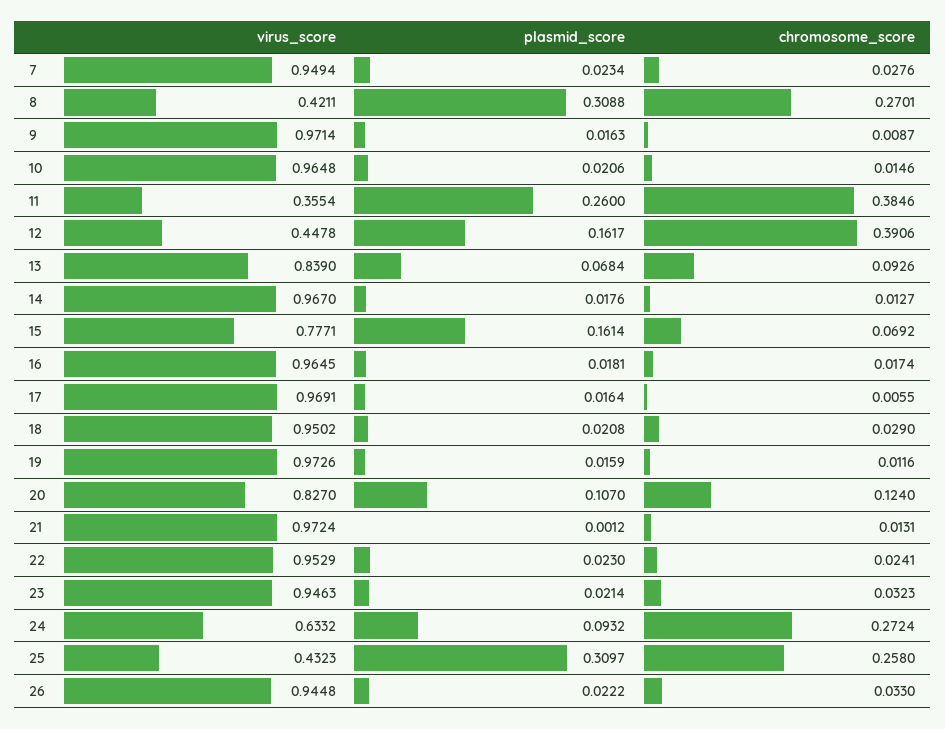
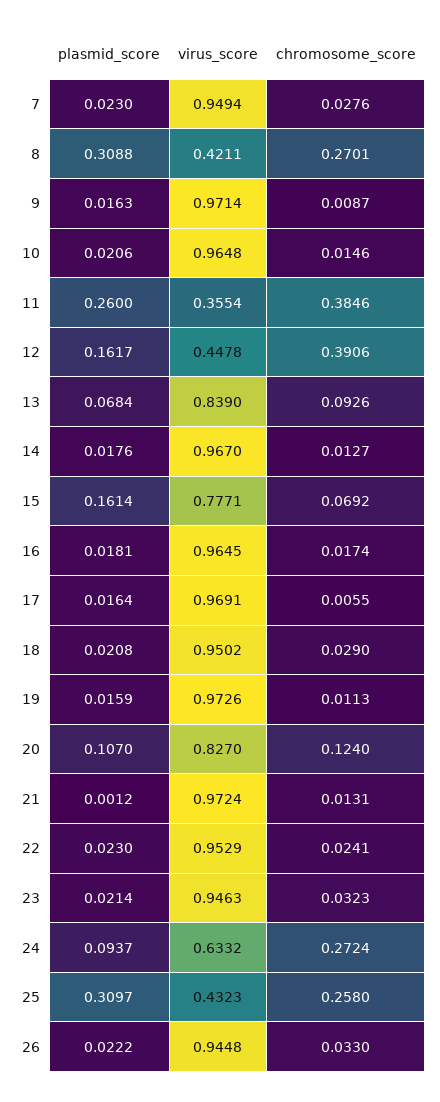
  {
    "virus_score": {
      "7": 0.9494,
      "8": 0.4211,
      "9": 0.9714,
      "10": 0.9648,
      "11": 0.3554,
      "12": 0.4478,
      "13": 0.839,
      "14": 0.967,
      "15": 0.7771,
      "16": 0.9645,
      "17": 0.9691,
      "18": 0.9502,
      "19": 0.9726,
      "20": 0.827,
      "21": 0.9724,
      "22": 0.9529,
      "23": 0.9463,
      "24": 0.6332,
      "25": 0.4323,
      "26": 0.9448
    },
    "plasmid_score": {
-     "7": 0.0234,
+     "7": 0.023,
      "8": 0.3088,
      "9": 0.0163,
      "10": 0.0206,
      "11": 0.26,
      "12": 0.1617,
      "13": 0.0684,
      "14": 0.0176,
      "15": 0.1614,
      "16": 0.0181,
      "17": 0.0164,
      "18": 0.0208,
      "19": 0.0159,
      "20": 0.107,
      "21": 0.0012,
      "22": 0.023,
      "23": 0.0214,
-     "24": 0.0932,
+     "24": 0.0937,
      "25": 0.3097,
      "26": 0.0222
    },
    "chromosome_score": {
      "7": 0.0276,
      "8": 0.2701,
      "9": 0.0087,
      "10": 0.0146,
      "11": 0.3846,
      "12": 0.3906,
      "13": 0.0926,
      "14": 0.0127,
      "15": 0.0692,
      "16": 0.0174,
      "17": 0.0055,
      "18": 0.029,
-     "19": 0.0116,
+     "19": 0.0113,
      "20": 0.124,
      "21": 0.0131,
      "22": 0.0241,
      "23": 0.0323,
      "24": 0.2724,
      "25": 0.258,
      "26": 0.033
    }
  }

